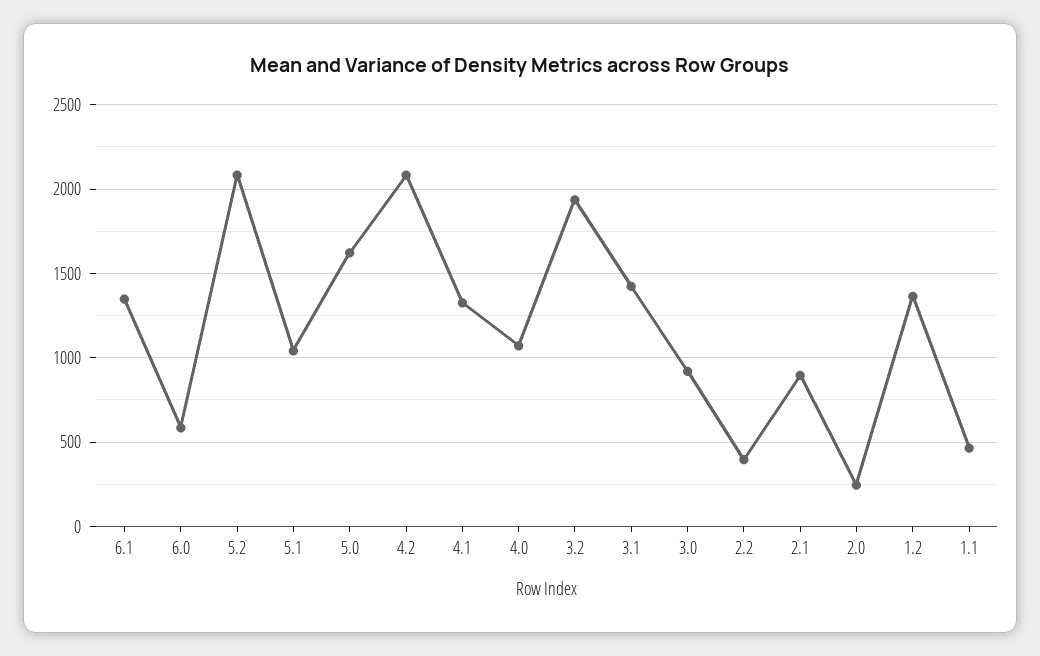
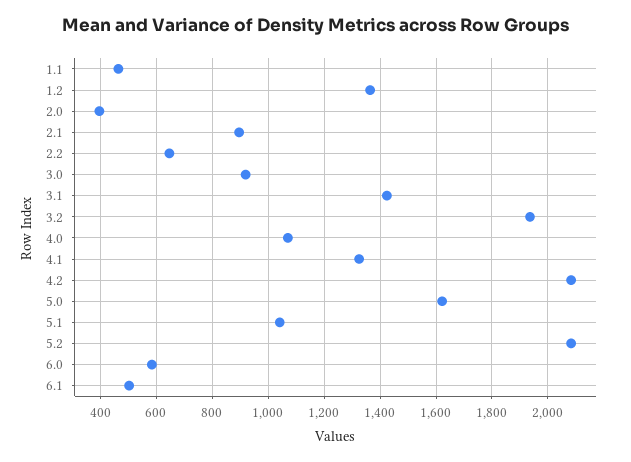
  {
-   "6.1": 1350,
+   "6.1": 500,
    "6.0": 575,
    "5.2": 2075,
    "5.1": 1050,
    "5.0": 1625,
    "4.2": 2075,
    "4.1": 1325,
    "4.0": 1075,
    "3.2": 1925,
    "3.1": 1425,
    "3.0": 925,
-   "2.2": 400,
+   "2.2": 650,
    "2.1": 900,
-   "2.0": 250,
+   "2.0": 400,
    "1.2": 1375,
    "1.1": 475
  }

